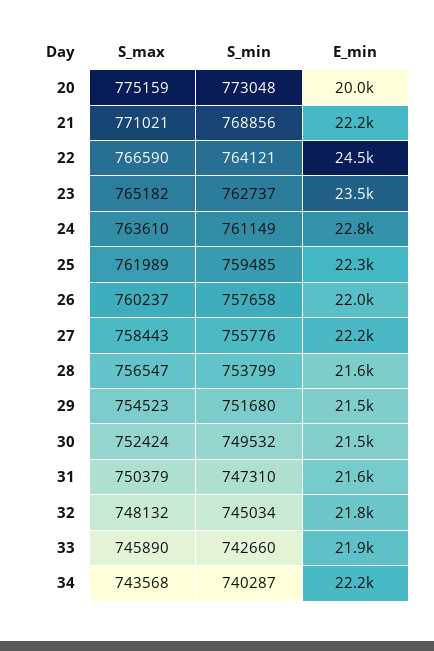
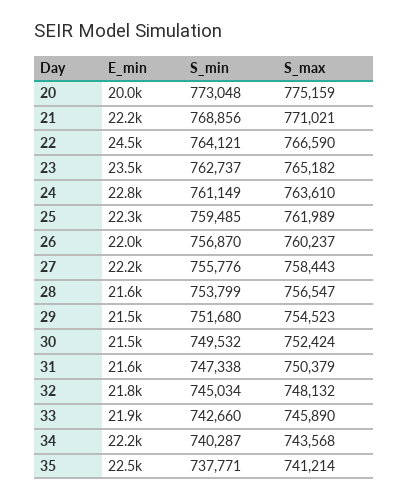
  {
    "S_max": {
      "20": 775159,
      "21": 771021,
      "22": 766590,
      "23": 765182,
      "24": 763610,
      "25": 761989,
      "26": 760237,
      "27": 758443,
      "28": 756547,
      "29": 754523,
      "30": 752424,
      "31": 750379,
      "32": 748132,
      "33": 745890,
-     "34": 743568
+     "34": 743568,
+     "35": 741214
    },
    "S_min": {
      "20": 773048,
      "21": 768856,
      "22": 764121,
      "23": 762737,
      "24": 761149,
      "25": 759485,
-     "26": 757658,
+     "26": 756870,
      "27": 755776,
      "28": 753799,
      "29": 751680,
      "30": 749532,
-     "31": 747310,
+     "31": 747338,
      "32": 745034,
      "33": 742660,
-     "34": 740287
+     "34": 740287,
+     "35": 737771
    },
    "E_min": {
      "20": 20000,
      "21": 22200,
      "22": 24500,
      "23": 23500,
      "24": 22800,
      "25": 22300,
      "26": 22000,
      "27": 22200,
      "28": 21600,
      "29": 21500,
      "30": 21500,
      "31": 21600,
      "32": 21800,
      "33": 21900,
-     "34": 22200
+     "34": 22200,
+     "35": 22500
    }
  }

